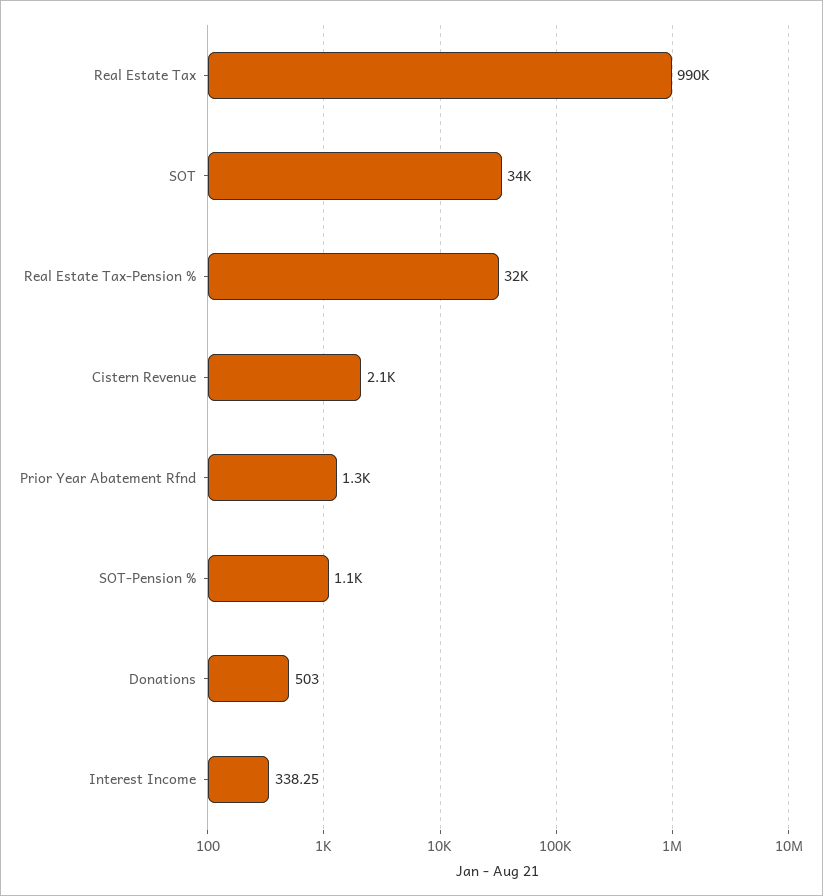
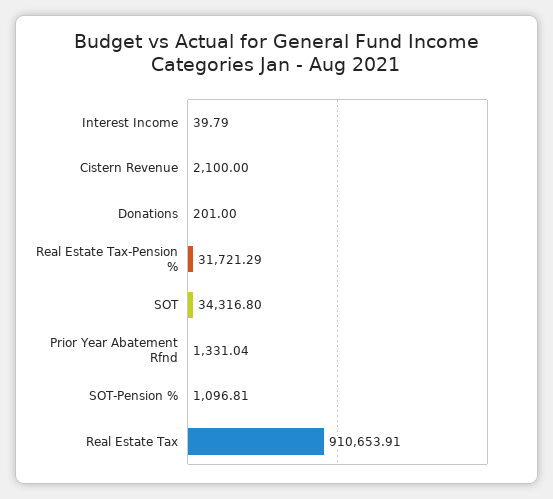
  {
-   "Real Estate Tax": 990000,
+   "Real Estate Tax": 910653.91,
    "SOT": 34316.8,
    "Real Estate Tax-Pension %": 31721.29,
    "Cistern Revenue": 2100,
    "Prior Year Abatement Rfnd": 1331.04,
    "SOT-Pension %": 1096.81,
-   "Donations": 503,
+   "Donations": 201,
-   "Interest Income": 338.25
+   "Interest Income": 39.79
  }

